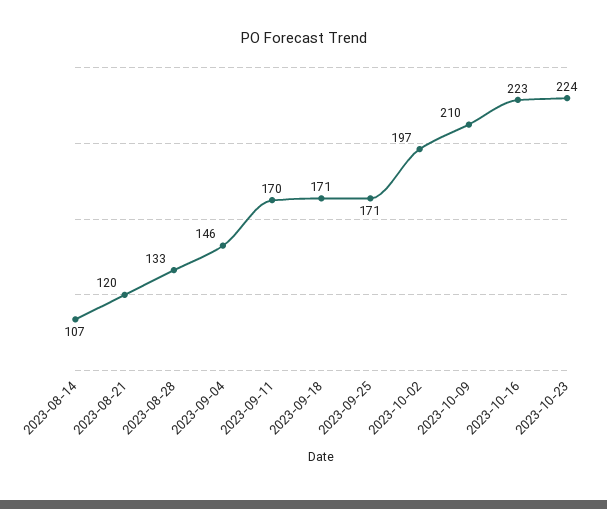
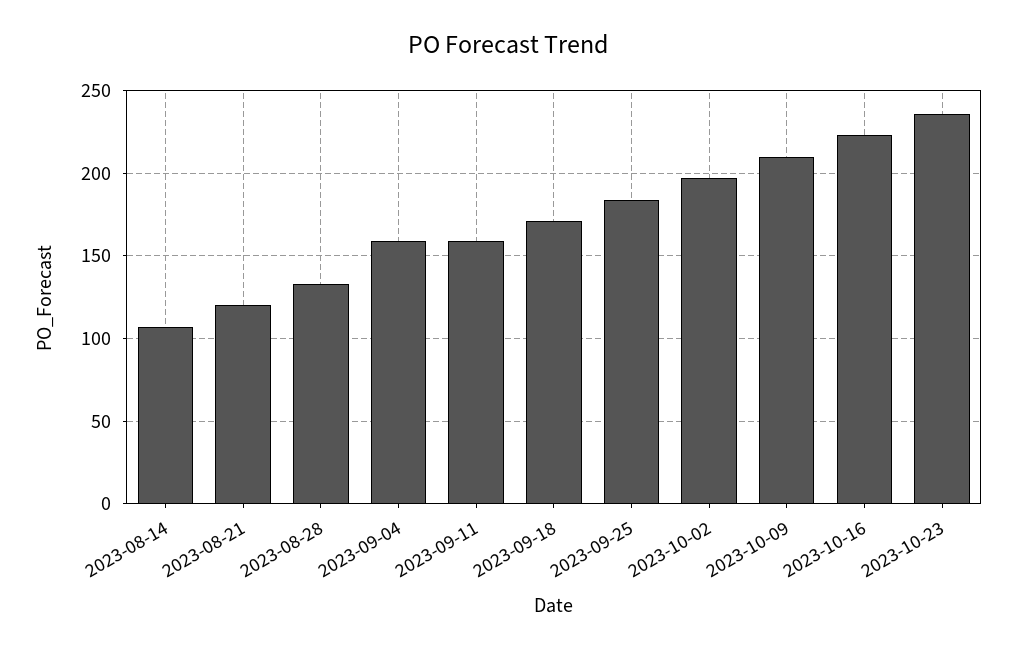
  {
    "2023-08-14": 107,
    "2023-08-21": 120,
    "2023-08-28": 133,
-   "2023-09-04": 146,
+   "2023-09-04": 160,
-   "2023-09-11": 170,
+   "2023-09-11": 160,
    "2023-09-18": 171,
-   "2023-09-25": 171,
+   "2023-09-25": 185,
    "2023-10-02": 197,
    "2023-10-09": 210,
    "2023-10-16": 223,
-   "2023-10-23": 224
+   "2023-10-23": 235
  }

